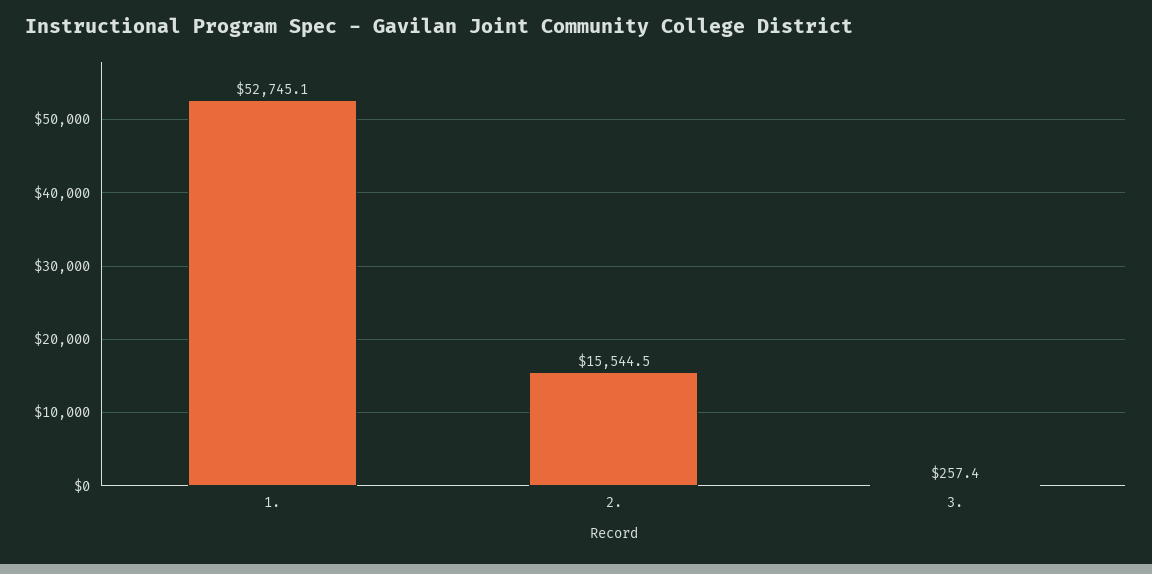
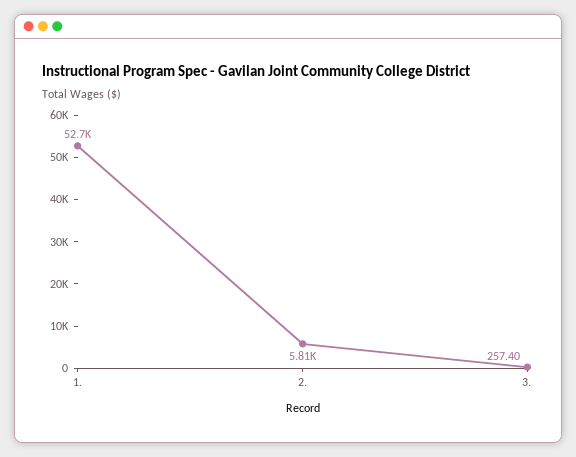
  {
    "1.": 52745.1,
-   "2.": 15544.5,
+   "2.": 5810,
    "3.": 257.4
  }

